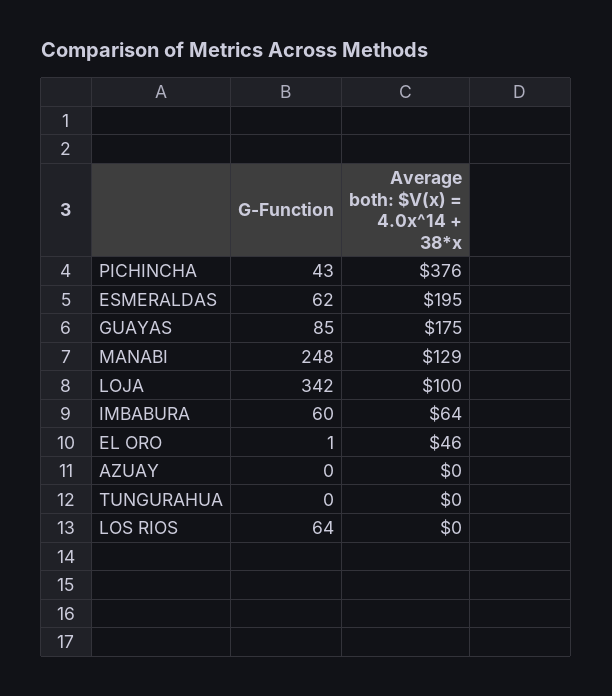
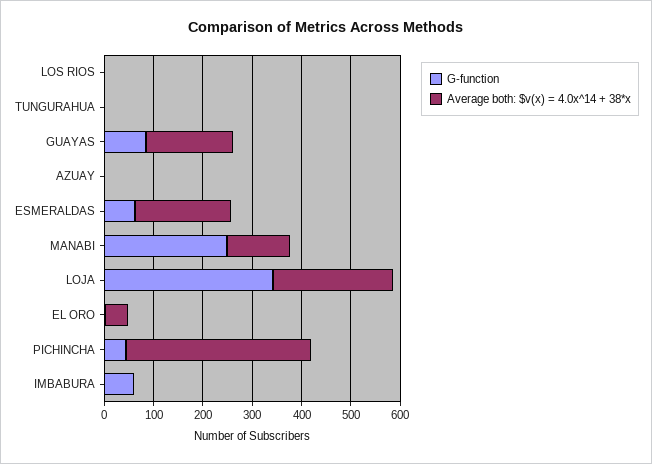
  {
    "G-Function": {
      "PICHINCHA": 43,
      "ESMERALDAS": 62,
      "GUAYAS": 85,
      "MANABI": 248,
      "LOJA": 342,
      "IMBABURA": 60,
      "EL ORO": 1,
      "AZUAY": 0,
      "TUNGURAHUA": 0,
-     "LOS RIOS": 64
+     "LOS RIOS": 0
    },
    "Average both: $V(x) = 4.0x^14 + 38*x": {
      "PICHINCHA": 376,
      "ESMERALDAS": 195,
      "GUAYAS": 175,
      "MANABI": 129,
-     "LOJA": 100,
+     "LOJA": 240,
-     "IMBABURA": 64,
+     "IMBABURA": 0,
      "EL ORO": 46,
      "AZUAY": 0,
      "TUNGURAHUA": 0,
      "LOS RIOS": 0
    }
  }

